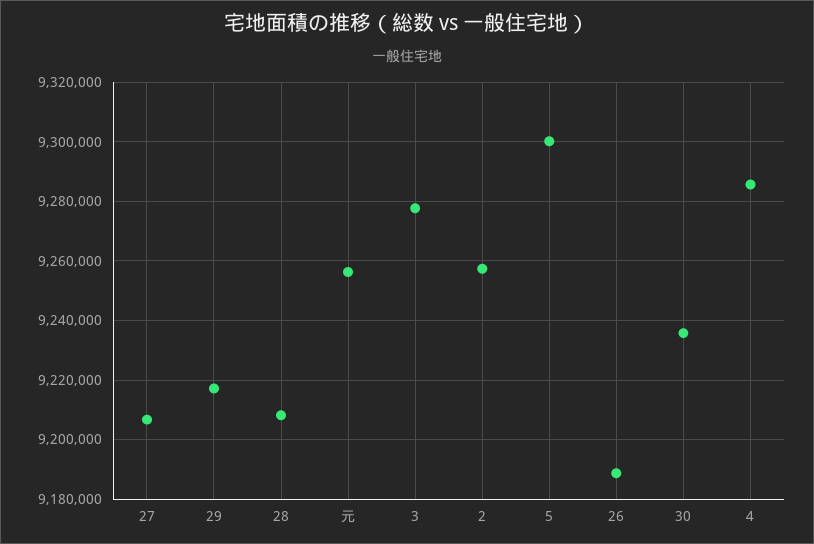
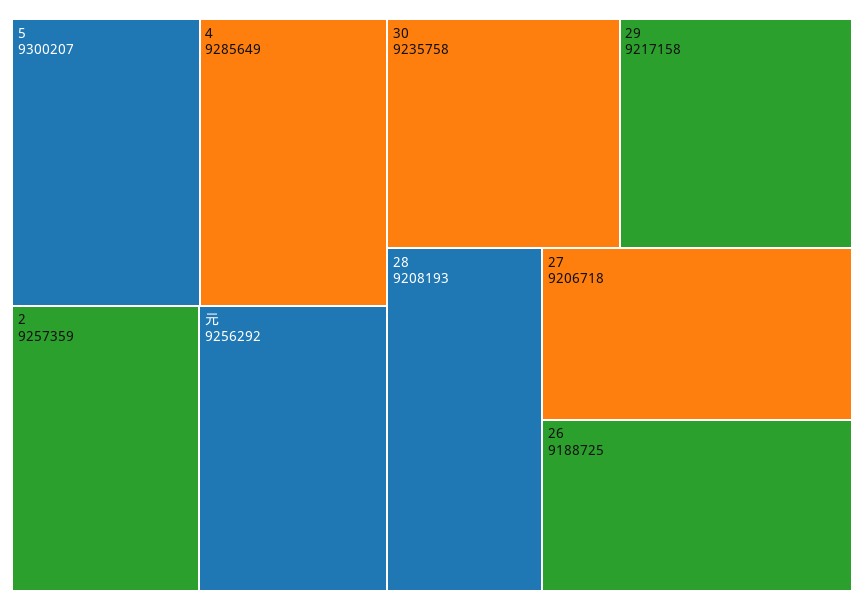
  {
    "27": 9206718,
    "29": 9217158,
    "28": 9208193,
    "元": 9256292,
-   "3": 9277500,
    "2": 9257359,
    "5": 9300207,
    "26": 9188725,
    "30": 9235758,
    "4": 9285649
  }

